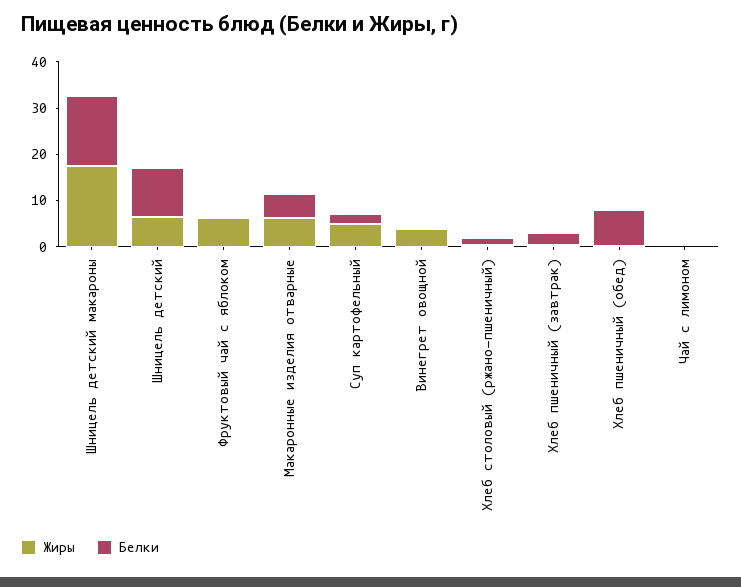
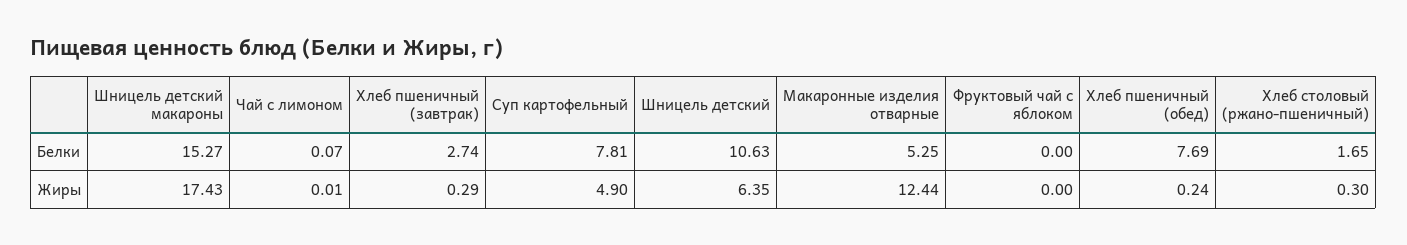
  {
    "Жиры": {
      "Шницель детский макароны": 17.43,
      "Шницель детский": 6.35,
-     "Фруктовый чай с яблоком": 6,
+     "Фруктовый чай с яблоком": 0,
-     "Макаронные изделия отварные": 6,
+     "Макаронные изделия отварные": 12.44,
      "Суп картофельный": 4.9,
-     "Винегрет овощной": 4,
      "Хлеб столовый (ржано-пшеничный)": 0.3,
      "Хлеб пшеничный (завтрак)": 0.29,
      "Хлеб пшеничный (обед)": 0.24,
      "Чай с лимоном": 0.01
    },
    "Белки": {
      "Шницель детский макароны": 15.27,
      "Шницель детский": 10.63,
      "Фруктовый чай с яблоком": 0,
      "Макаронные изделия отварные": 5.25,
-     "Суп картофельный": 2,
+     "Суп картофельный": 7.81,
-     "Винегрет овощной": 0,
      "Хлеб столовый (ржано-пшеничный)": 1.65,
      "Хлеб пшеничный (завтрак)": 2.74,
      "Хлеб пшеничный (обед)": 7.69,
      "Чай с лимоном": 0.07
    }
  }

